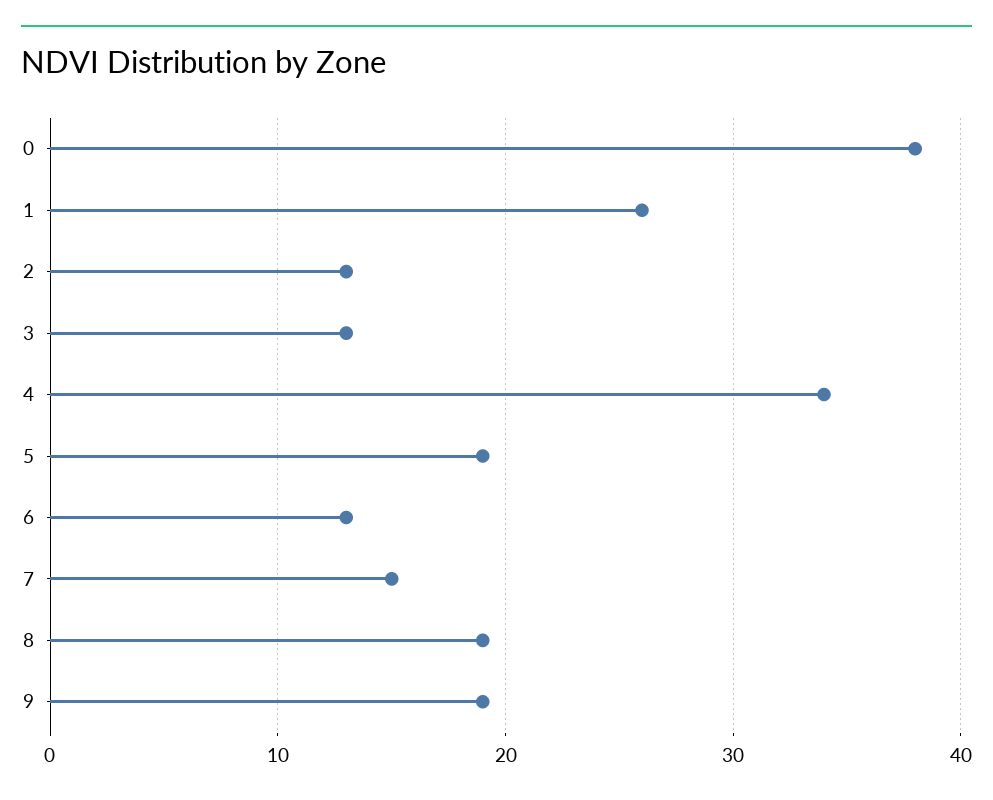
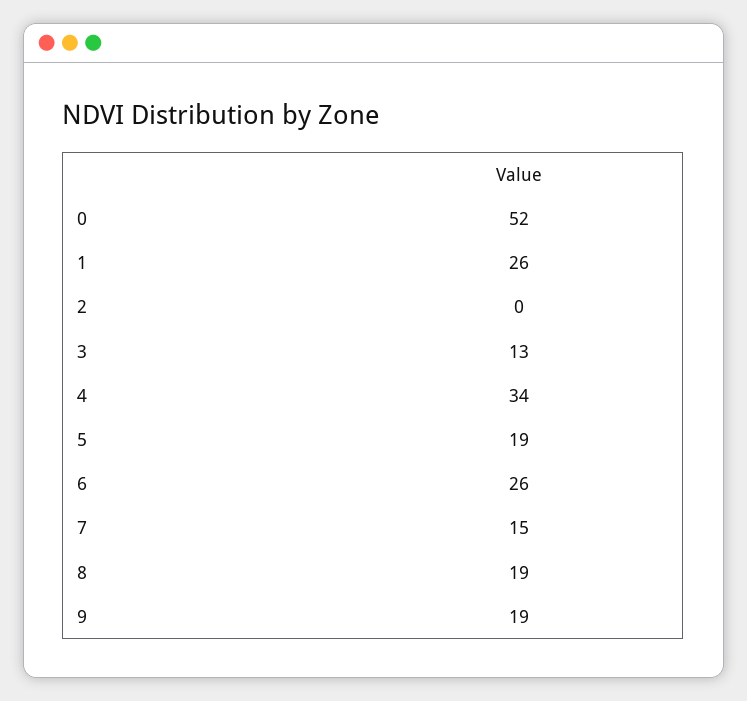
  {
-   "0": 38,
+   "0": 52,
    "1": 26,
-   "2": 13,
+   "2": 0,
    "3": 13,
    "4": 34,
    "5": 19,
-   "6": 13,
+   "6": 26,
    "7": 15,
    "8": 19,
    "9": 19
  }

